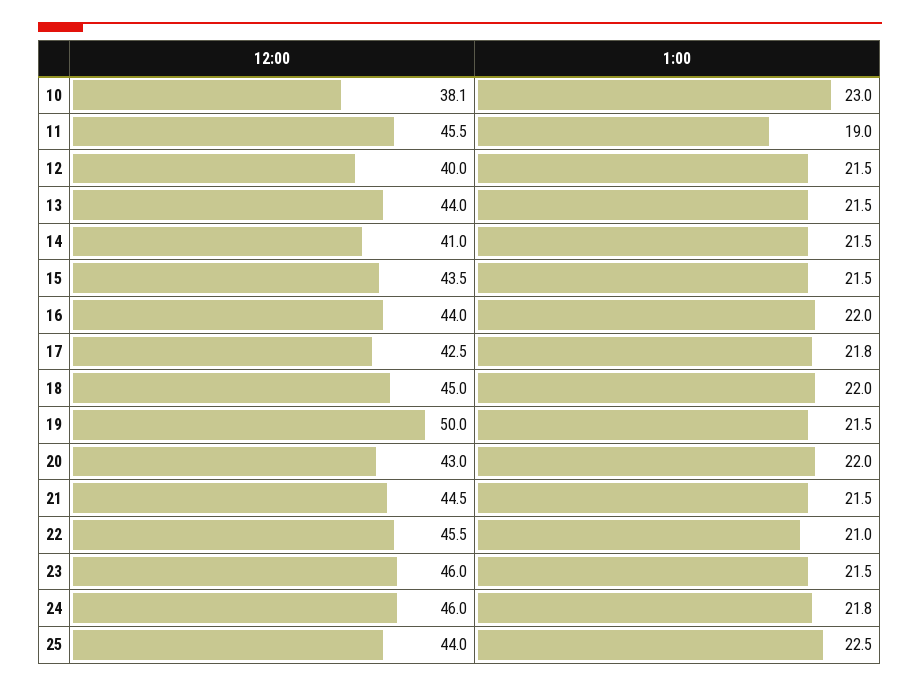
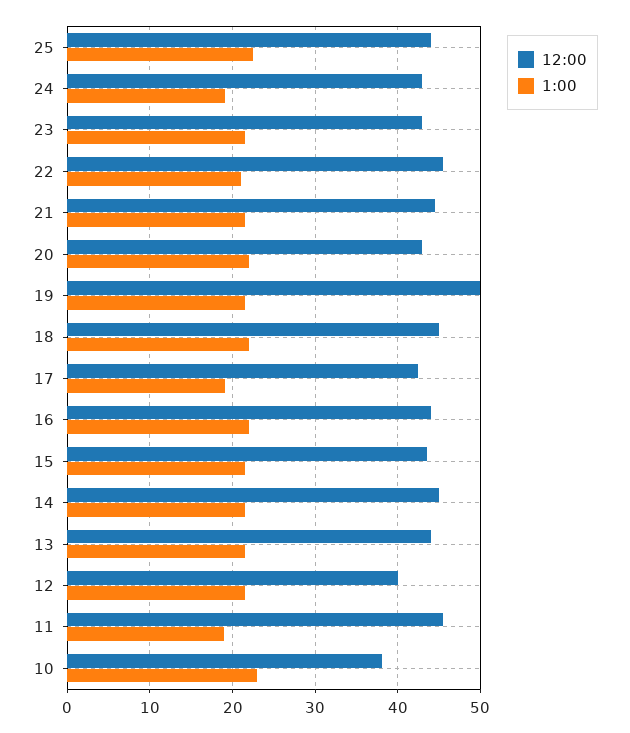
  {
    "12:00": {
      "10": 38.1,
      "11": 45.5,
      "12": 40,
      "13": 44,
-     "14": 41,
+     "14": 45,
      "15": 43.5,
      "16": 44,
      "17": 42.5,
      "18": 45,
      "19": 50,
      "20": 43,
      "21": 44.5,
      "22": 45.5,
-     "23": 46,
+     "23": 43,
-     "24": 46,
+     "24": 43,
      "25": 44
    },
    "1:00": {
      "10": 23,
      "11": 19,
      "12": 21.5,
      "13": 21.5,
      "14": 21.5,
      "15": 21.5,
      "16": 22,
-     "17": 21.8,
+     "17": 19,
      "18": 22,
      "19": 21.5,
      "20": 22,
      "21": 21.5,
      "22": 21,
      "23": 21.5,
-     "24": 21.8,
+     "24": 19,
      "25": 22.5
    }
  }

